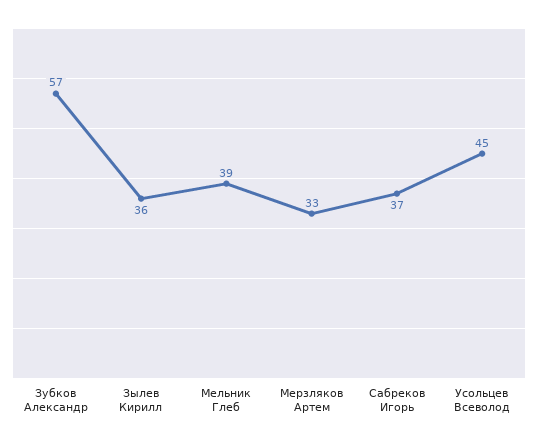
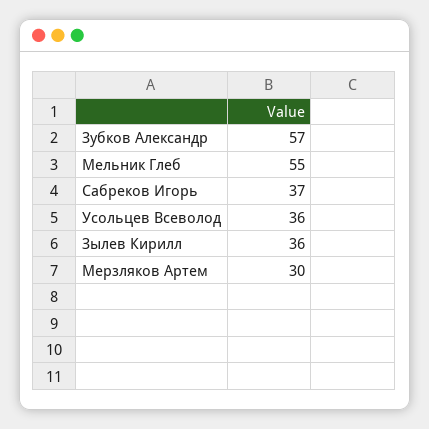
  {
    "Зубков Александр": 57,
    "Зылев Кирилл": 36,
-   "Мельник Глеб": 39,
+   "Мельник Глеб": 55,
-   "Мерзляков Артем": 33,
+   "Мерзляков Артем": 30,
    "Сабреков Игорь": 37,
-   "Усольцев Всеволод": 45
+   "Усольцев Всеволод": 36
  }

